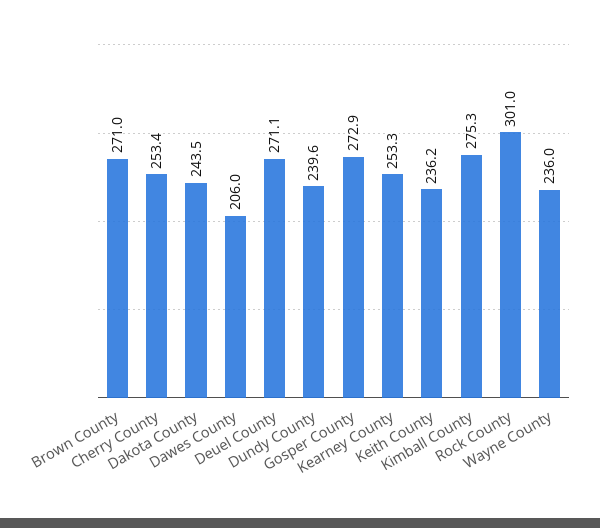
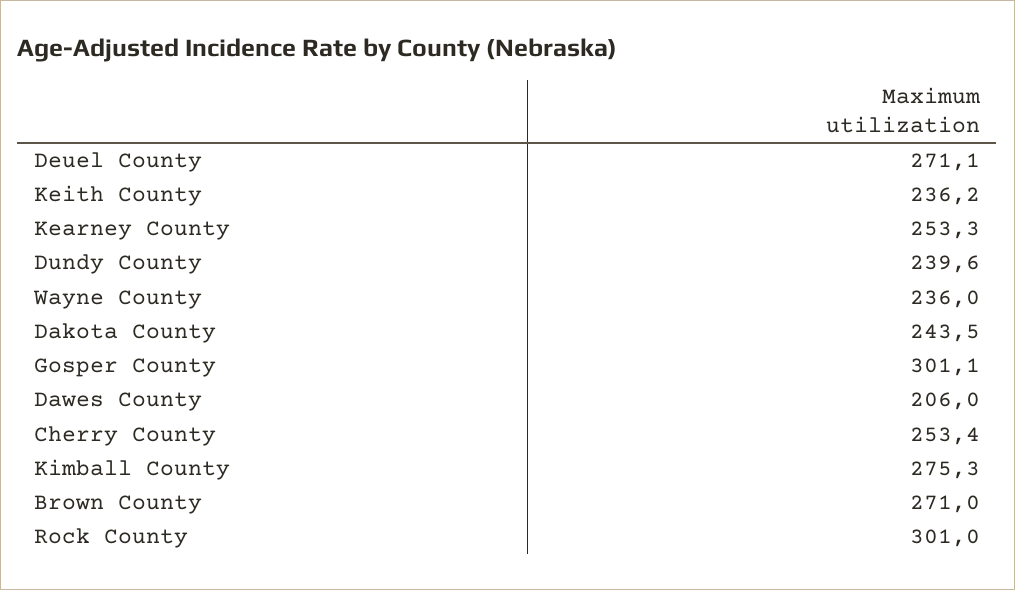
  {
    "Brown County": 271,
    "Cherry County": 253.4,
    "Dakota County": 243.5,
    "Dawes County": 206,
    "Deuel County": 271.1,
    "Dundy County": 239.6,
-   "Gosper County": 272.9,
+   "Gosper County": 301.1,
    "Kearney County": 253.3,
    "Keith County": 236.2,
    "Kimball County": 275.3,
    "Rock County": 301,
    "Wayne County": 236
  }

